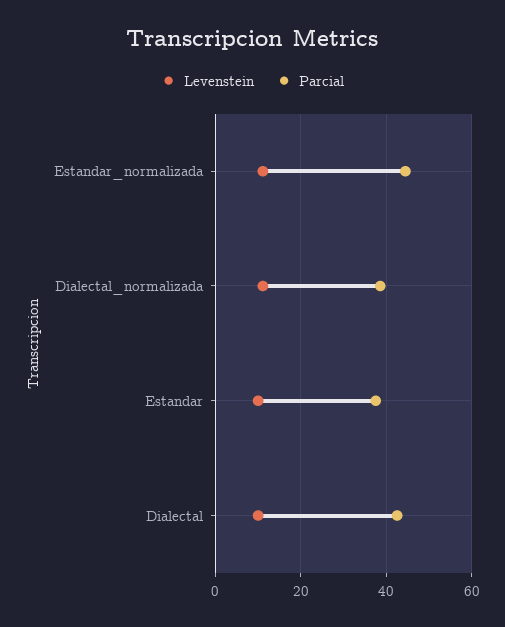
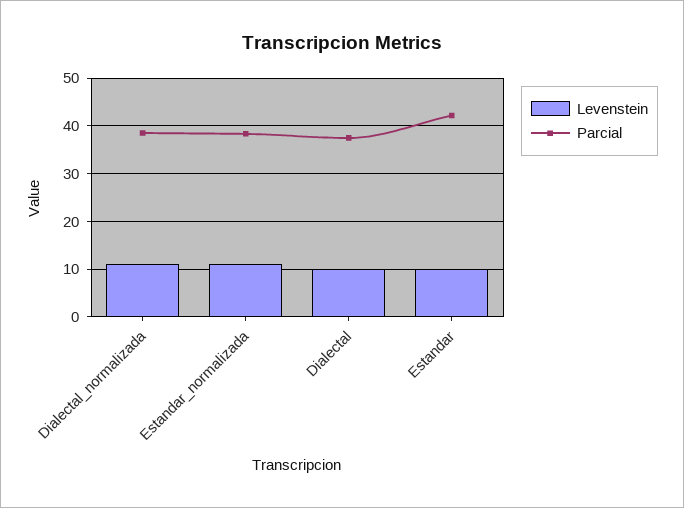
  {
    "Levenstein": {
      "Estandar_normalizada": 12,
      "Dialectal_normalizada": 12,
      "Estandar": 10,
      "Dialectal": 10
    },
    "Parcial": {
-     "Estandar_normalizada": 44,
+     "Estandar_normalizada": 38,
      "Dialectal_normalizada": 38,
-     "Estandar": 38,
+     "Estandar": 42,
-     "Dialectal": 42
+     "Dialectal": 38
    }
  }

